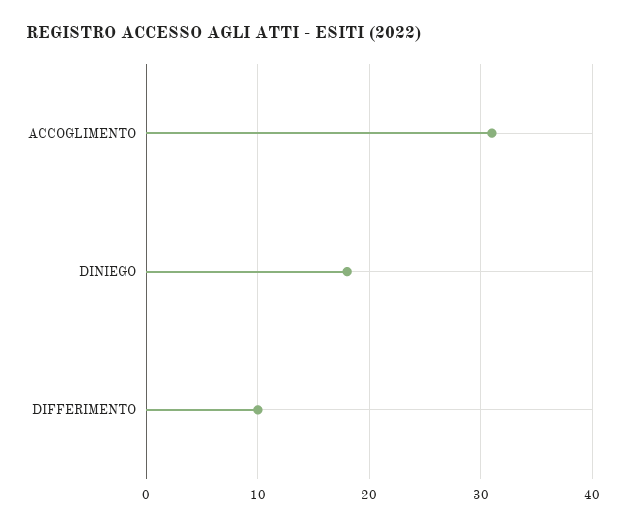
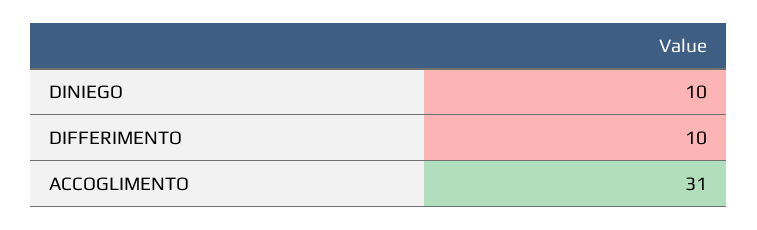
  {
    "ACCOGLIMENTO": 31,
-   "DINIEGO": 18,
+   "DINIEGO": 10,
    "DIFFERIMENTO": 10
  }

